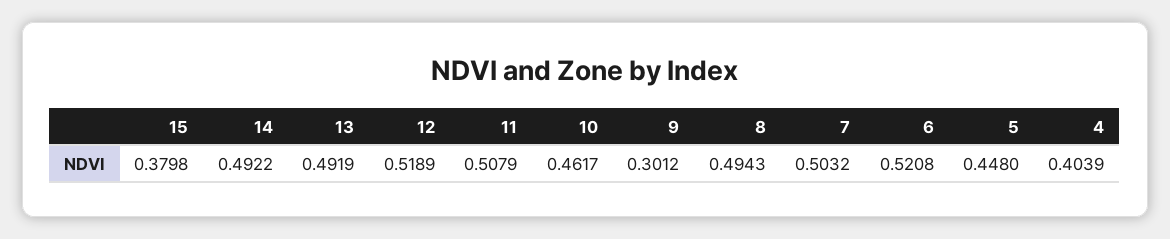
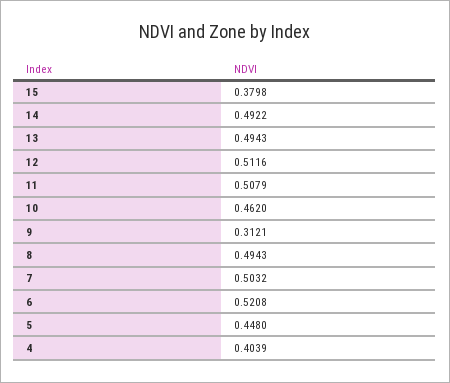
  {
    "15": 0.3798,
    "14": 0.4922,
-   "13": 0.4919,
+   "13": 0.4943,
-   "12": 0.5189,
+   "12": 0.5116,
    "11": 0.5079,
-   "10": 0.4617,
+   "10": 0.462,
-   "9": 0.3012,
+   "9": 0.3121,
    "8": 0.4943,
    "7": 0.5032,
    "6": 0.5208,
    "5": 0.448,
    "4": 0.4039
  }

